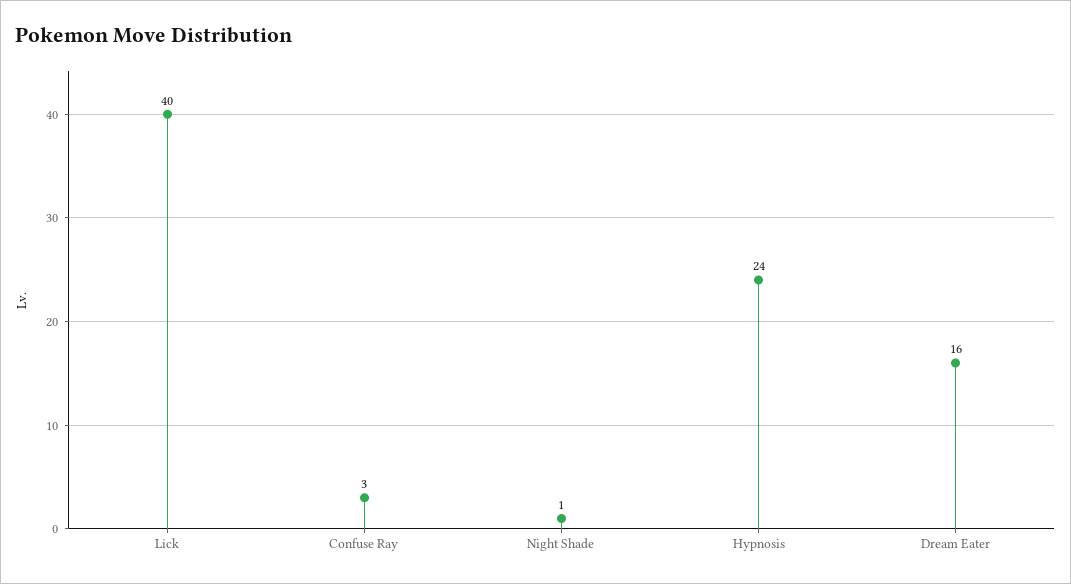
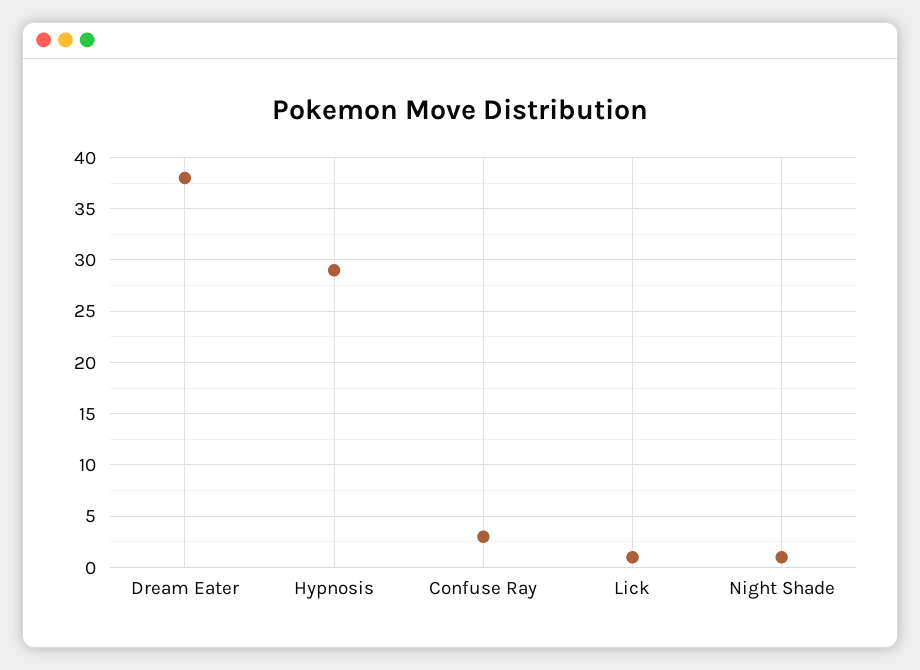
  {
-   "Lick": 40,
+   "Lick": 1,
    "Confuse Ray": 3,
    "Night Shade": 1,
-   "Hypnosis": 24,
+   "Hypnosis": 29,
-   "Dream Eater": 16
+   "Dream Eater": 38
  }

